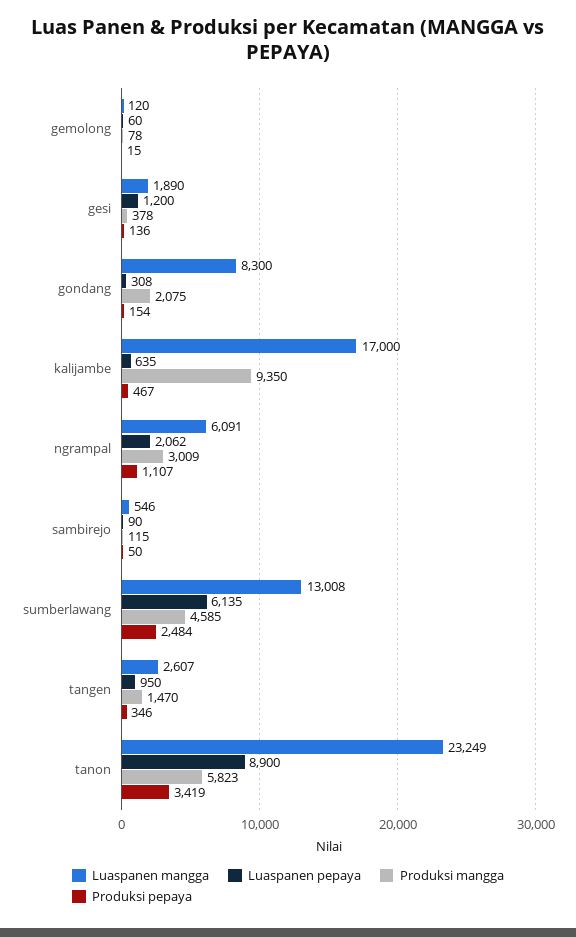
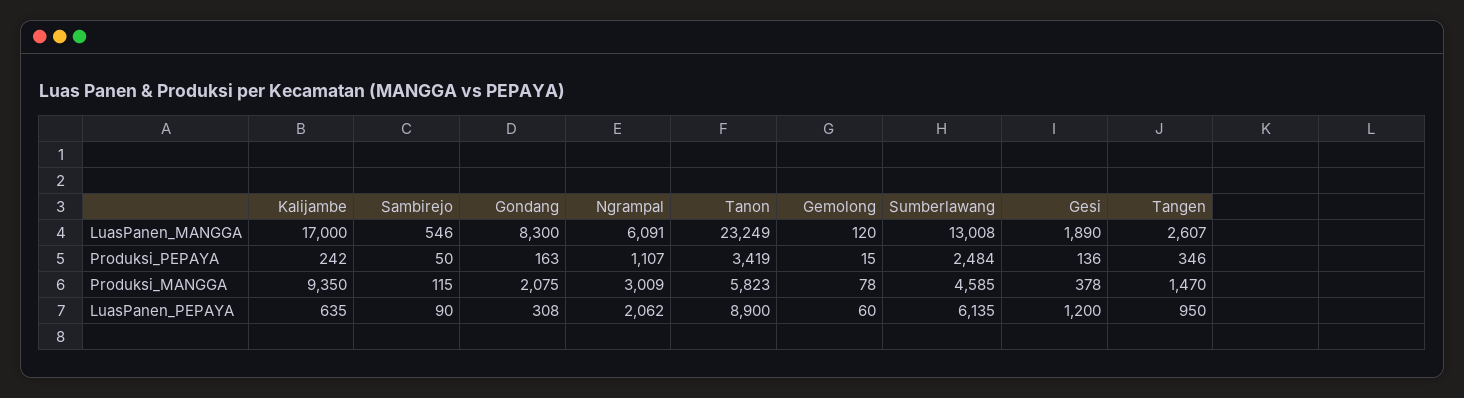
  {
    "Luaspanen mangga": {
      "gemolong": 120,
      "gesi": 1890,
      "gondang": 8300,
      "kalijambe": 17000,
      "ngrampal": 6091,
      "sambirejo": 546,
      "sumberlawang": 13008,
      "tangen": 2607,
      "tanon": 23249
    },
    "Luaspanen pepaya": {
      "gemolong": 60,
      "gesi": 1200,
      "gondang": 308,
      "kalijambe": 635,
      "ngrampal": 2062,
      "sambirejo": 90,
      "sumberlawang": 6135,
      "tangen": 950,
      "tanon": 8900
    },
    "Produksi mangga": {
      "gemolong": 78,
      "gesi": 378,
      "gondang": 2075,
      "kalijambe": 9350,
      "ngrampal": 3009,
      "sambirejo": 115,
      "sumberlawang": 4585,
      "tangen": 1470,
      "tanon": 5823
    },
    "Produksi pepaya": {
      "gemolong": 15,
      "gesi": 136,
-     "gondang": 154,
+     "gondang": 163,
-     "kalijambe": 467,
+     "kalijambe": 242,
      "ngrampal": 1107,
      "sambirejo": 50,
      "sumberlawang": 2484,
      "tangen": 346,
      "tanon": 3419
    }
  }

